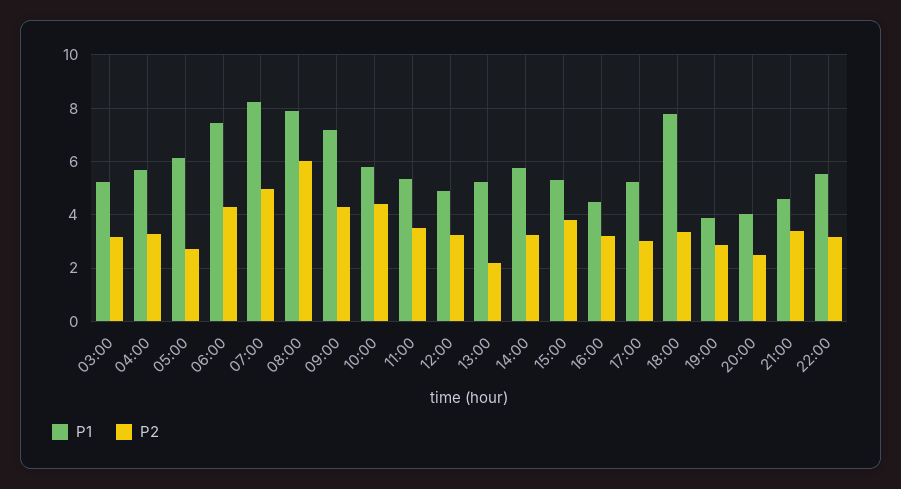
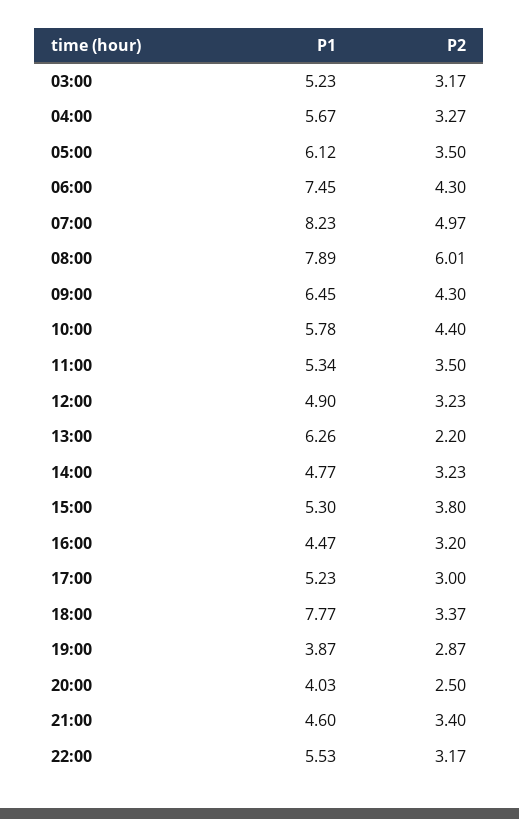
  {
    "P1": {
      "03:00": 5.23,
      "04:00": 5.67,
      "05:00": 6.12,
      "06:00": 7.45,
      "07:00": 8.23,
      "08:00": 7.89,
-     "09:00": 7.25,
+     "09:00": 6.45,
      "10:00": 5.78,
      "11:00": 5.34,
      "12:00": 4.9,
-     "13:00": 5.25,
+     "13:00": 6.26,
-     "14:00": 5.75,
+     "14:00": 4.77,
      "15:00": 5.3,
      "16:00": 4.47,
      "17:00": 5.23,
      "18:00": 7.77,
      "19:00": 3.87,
      "20:00": 4.03,
      "21:00": 4.6,
      "22:00": 5.53
    },
    "P2": {
      "03:00": 3.17,
      "04:00": 3.27,
-     "05:00": 2.75,
+     "05:00": 3.5,
      "06:00": 4.3,
      "07:00": 4.97,
      "08:00": 6.01,
      "09:00": 4.3,
      "10:00": 4.4,
      "11:00": 3.5,
      "12:00": 3.23,
      "13:00": 2.2,
      "14:00": 3.23,
      "15:00": 3.8,
      "16:00": 3.2,
      "17:00": 3,
      "18:00": 3.37,
      "19:00": 2.87,
      "20:00": 2.5,
      "21:00": 3.4,
      "22:00": 3.17
    }
  }

